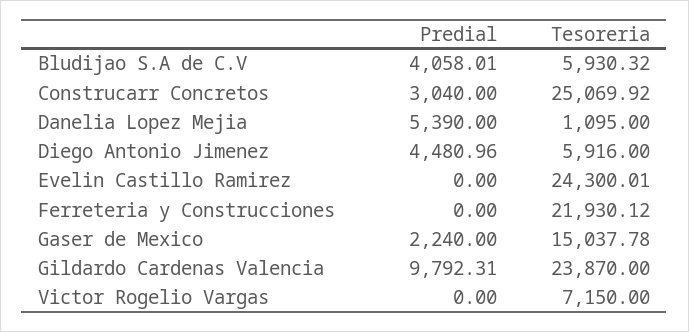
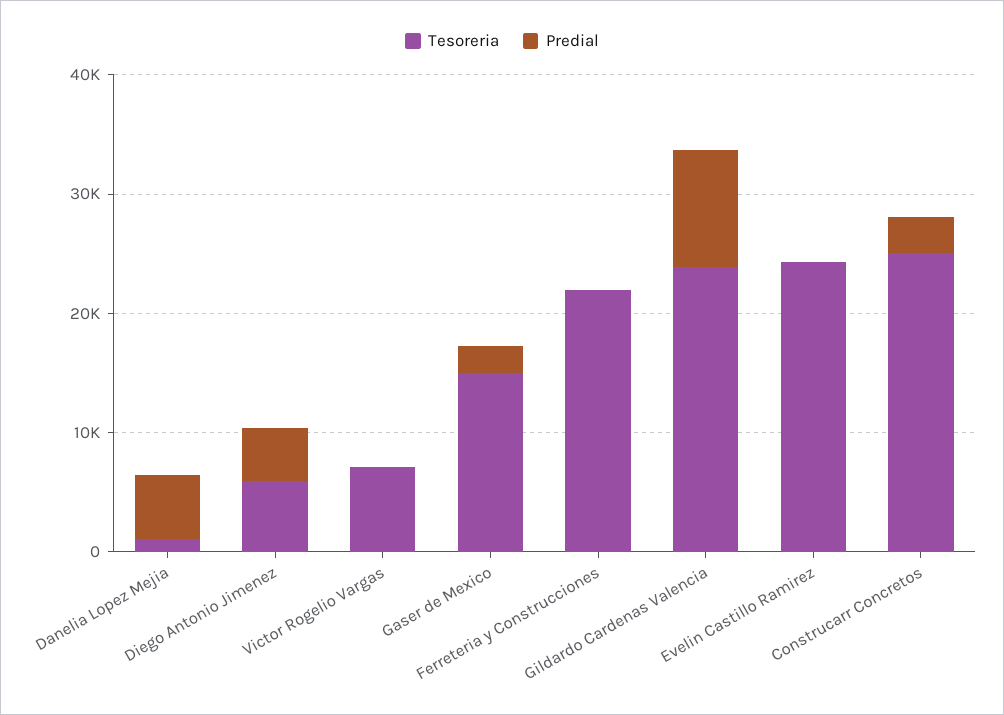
  {
    "Predial": {
-     "Bludijao S.A de C.V": 4058.01,
      "Construcarr Concretos": 3040,
      "Danelia Lopez Mejia": 5390,
      "Diego Antonio Jimenez": 4480.96,
      "Evelin Castillo Ramirez": 0,
      "Ferreteria y Construcciones": 0,
      "Gaser de Mexico": 2240,
      "Gildardo Cardenas Valencia": 9792.31,
      "Victor Rogelio Vargas": 0
    },
    "Tesoreria": {
-     "Bludijao S.A de C.V": 5930.32,
      "Construcarr Concretos": 25069.92,
      "Danelia Lopez Mejia": 1095,
      "Diego Antonio Jimenez": 5916,
      "Evelin Castillo Ramirez": 24300.01,
      "Ferreteria y Construcciones": 21930.12,
      "Gaser de Mexico": 15037.78,
      "Gildardo Cardenas Valencia": 23870,
      "Victor Rogelio Vargas": 7150
    }
  }

